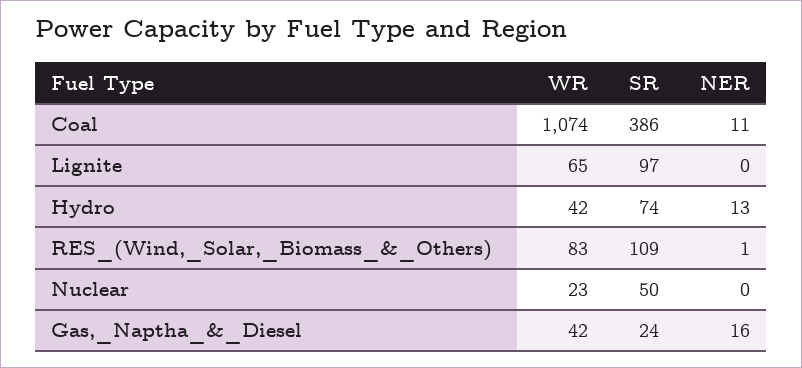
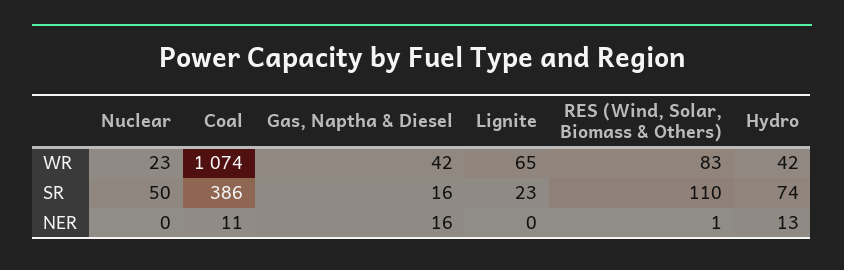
  {
    "WR": {
      "Coal": 1074,
      "Lignite": 65,
      "Hydro": 42,
      "RES_(Wind,_Solar,_Biomass_&_Others)": 83,
      "Nuclear": 23,
      "Gas,_Naptha_&_Diesel": 42
    },
    "SR": {
      "Coal": 386,
-     "Lignite": 97,
+     "Lignite": 23,
      "Hydro": 74,
-     "RES_(Wind,_Solar,_Biomass_&_Others)": 109,
+     "RES_(Wind,_Solar,_Biomass_&_Others)": 110,
      "Nuclear": 50,
-     "Gas,_Naptha_&_Diesel": 24
+     "Gas,_Naptha_&_Diesel": 16
    },
    "NER": {
      "Coal": 11,
      "Lignite": 0,
      "Hydro": 13,
      "RES_(Wind,_Solar,_Biomass_&_Others)": 1,
      "Nuclear": 0,
      "Gas,_Naptha_&_Diesel": 16
    }
  }

